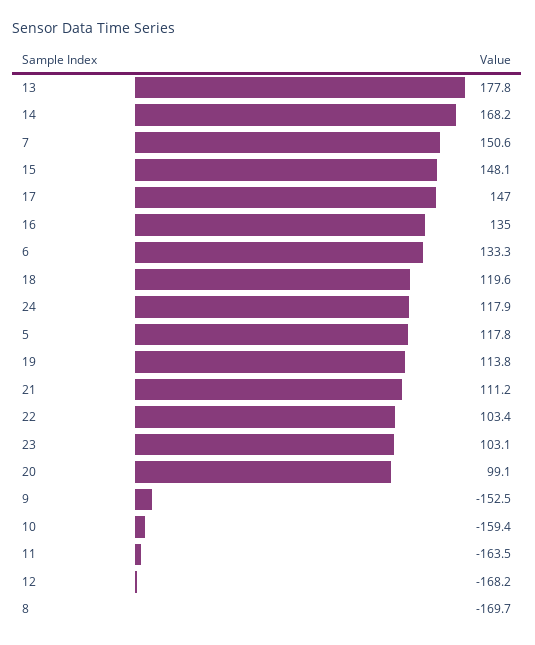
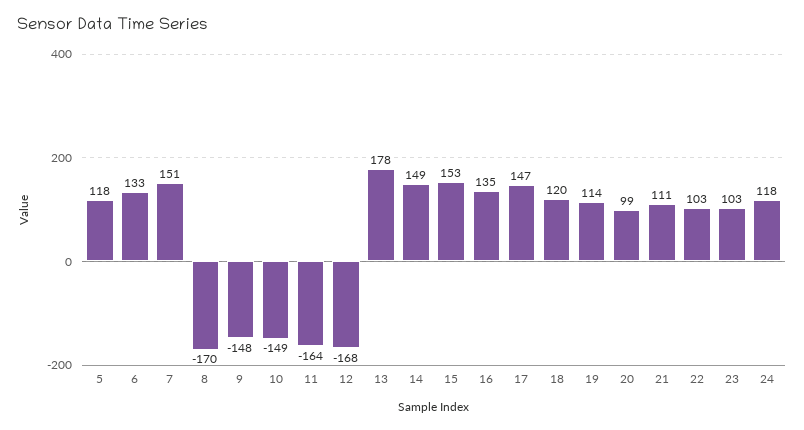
  {
    "13": 177.8,
-   "14": 168.2,
+   "14": 149,
    "7": 150.6,
-   "15": 148.1,
+   "15": 153,
    "17": 147,
    "16": 135,
    "6": 133.3,
    "18": 119.6,
    "24": 117.9,
    "5": 117.8,
    "19": 113.8,
    "21": 111.2,
    "22": 103.4,
    "23": 103.1,
    "20": 99.1,
-   "9": -152.5,
+   "9": -148,
-   "10": -159.4,
+   "10": -149,
    "11": -163.5,
    "12": -168.2,
    "8": -169.7
  }

